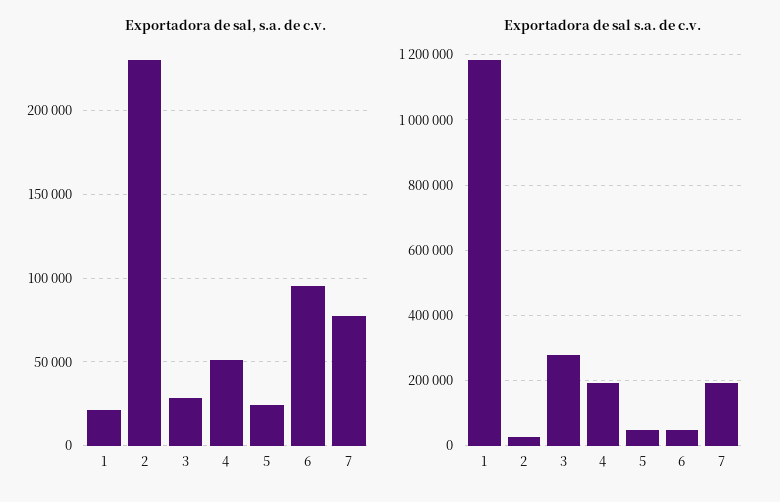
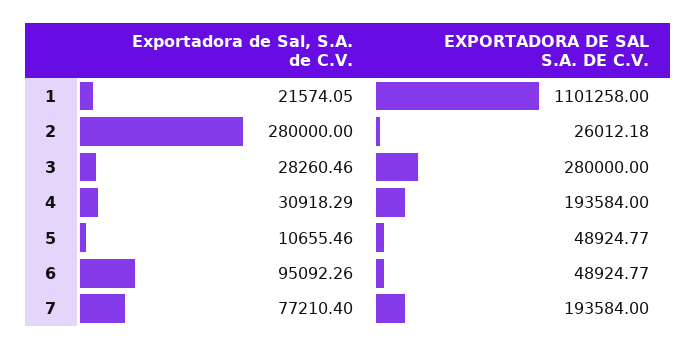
  {
    "Exportadora de sal, s.a. de c.v.": {
      "1": 21574.05,
-     "2": 230000,
+     "2": 280000,
      "3": 28260.46,
-     "4": 50000,
+     "4": 30918.29,
-     "5": 25000,
+     "5": 10655.46,
      "6": 95092.26,
      "7": 77210.4
    },
    "Exportadora de sal s.a. de c.v.": {
-     "1": 1180000,
+     "1": 1101258,
      "2": 26012.18,
      "3": 280000,
      "4": 193584,
      "5": 48924.77,
      "6": 48924.77,
      "7": 193584
    }
  }

